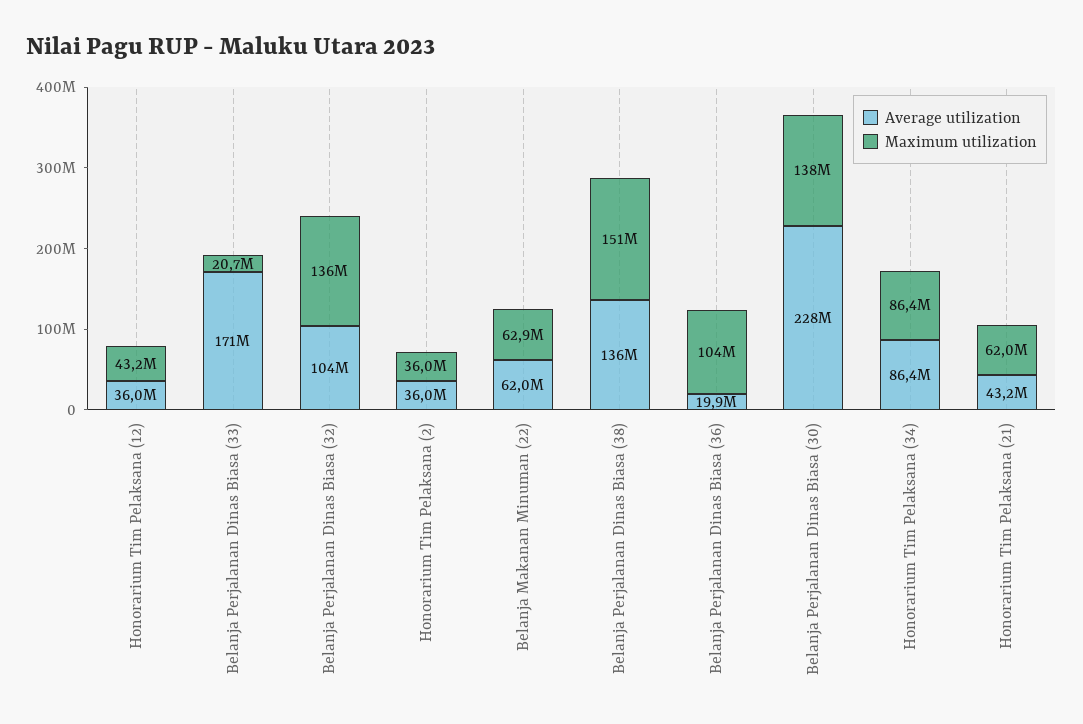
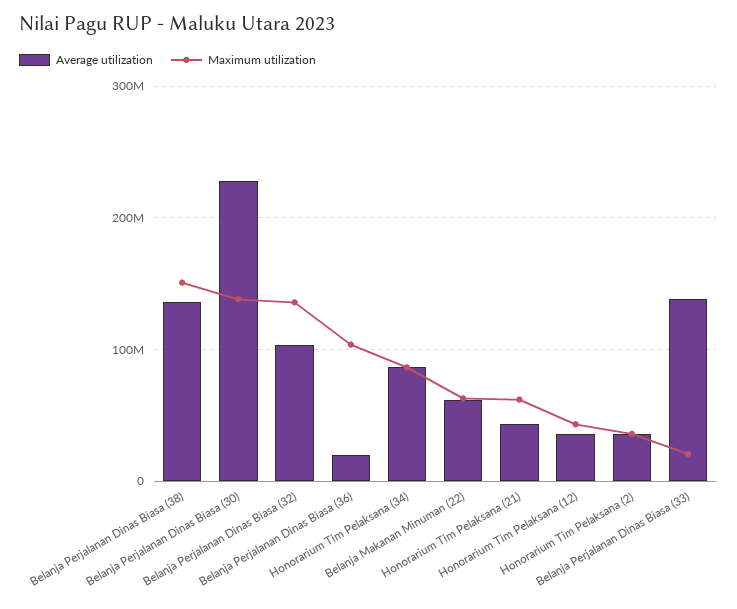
  {
    "Average utilization": {
      "Honorarium Tim Pelaksana (12)": 36000000,
-     "Belanja Perjalanan Dinas Biasa (33)": 171000000,
+     "Belanja Perjalanan Dinas Biasa (33)": 140000000,
      "Belanja Perjalanan Dinas Biasa (32)": 104000000,
      "Honorarium Tim Pelaksana (2)": 36000000,
      "Belanja Makanan Minuman (22)": 62000000,
      "Belanja Perjalanan Dinas Biasa (38)": 136000000,
      "Belanja Perjalanan Dinas Biasa (36)": 19900000,
      "Belanja Perjalanan Dinas Biasa (30)": 228000000,
      "Honorarium Tim Pelaksana (34)": 86400000,
      "Honorarium Tim Pelaksana (21)": 43200000
    },
    "Maximum utilization": {
      "Honorarium Tim Pelaksana (12)": 43200000,
      "Belanja Perjalanan Dinas Biasa (33)": 20700000,
      "Belanja Perjalanan Dinas Biasa (32)": 136000000,
      "Honorarium Tim Pelaksana (2)": 36000000,
      "Belanja Makanan Minuman (22)": 62900000,
      "Belanja Perjalanan Dinas Biasa (38)": 151000000,
      "Belanja Perjalanan Dinas Biasa (36)": 104000000,
      "Belanja Perjalanan Dinas Biasa (30)": 138000000,
      "Honorarium Tim Pelaksana (34)": 86400000,
      "Honorarium Tim Pelaksana (21)": 62000000
    }
  }

